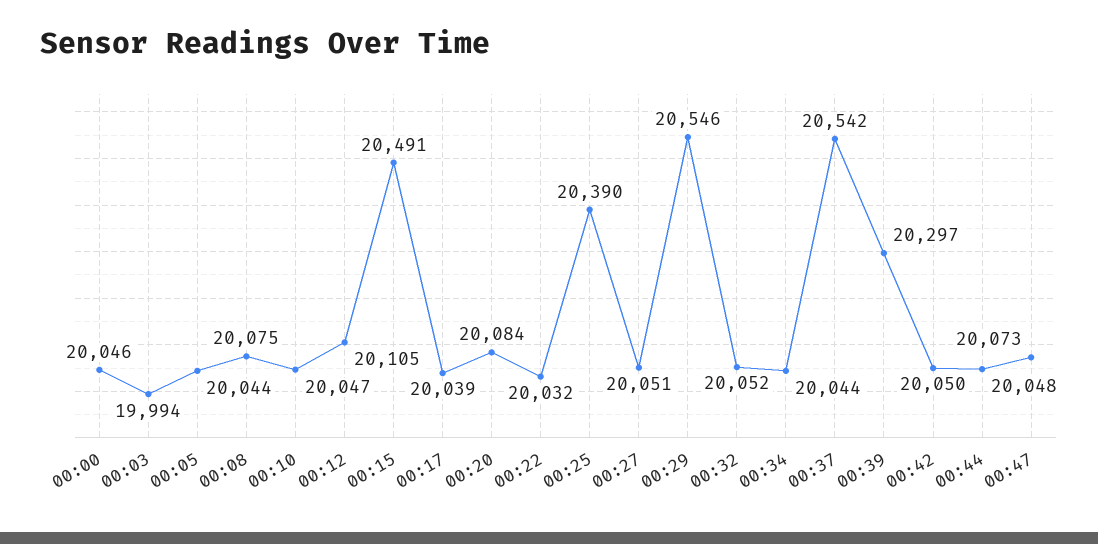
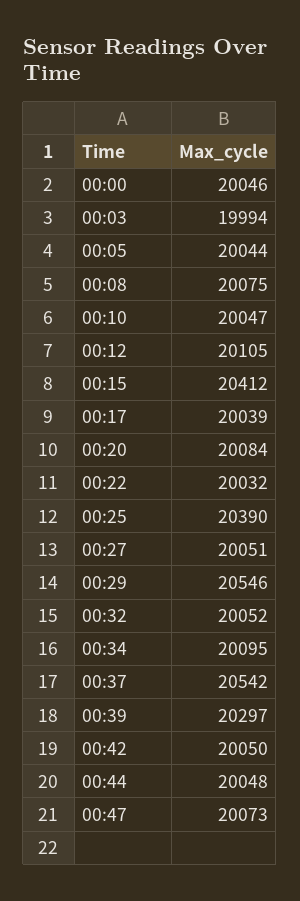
  {
    "00:00": 20046,
    "00:03": 19994,
    "00:05": 20044,
    "00:08": 20075,
    "00:10": 20047,
    "00:12": 20105,
-   "00:15": 20491,
+   "00:15": 20412,
    "00:17": 20039,
    "00:20": 20084,
    "00:22": 20032,
    "00:25": 20390,
    "00:27": 20051,
    "00:29": 20546,
    "00:32": 20052,
-   "00:34": 20044,
+   "00:34": 20095,
    "00:37": 20542,
    "00:39": 20297,
    "00:42": 20050,
    "00:44": 20048,
    "00:47": 20073
  }

